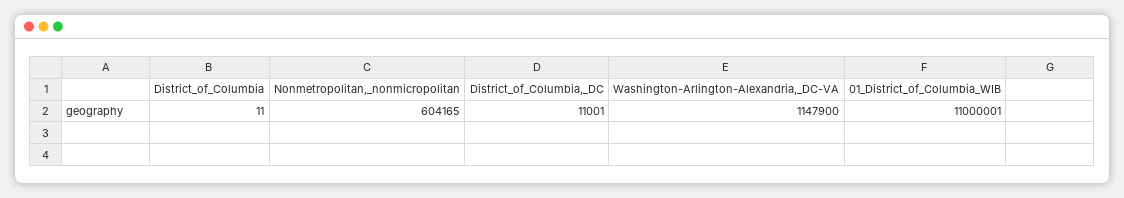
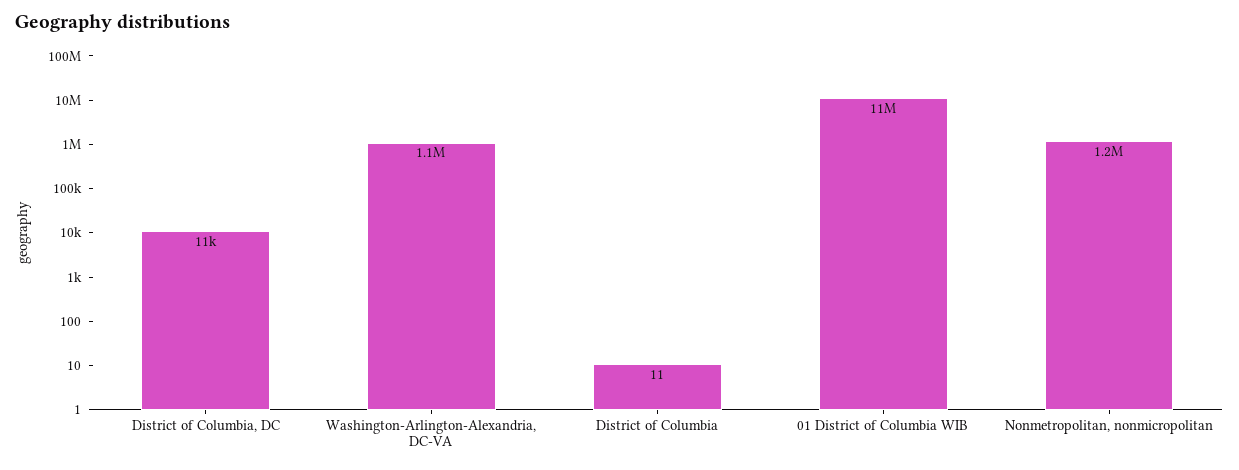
  {
    "District_of_Columbia": 11,
-   "Nonmetropolitan,_nonmicropolitan": 604165,
+   "Nonmetropolitan,_nonmicropolitan": 1200000,
    "District_of_Columbia,_DC": 11001,
    "Washington-Arlington-Alexandria,_DC-VA": 1147900,
    "01_District_of_Columbia_WIB": 11000001
  }

